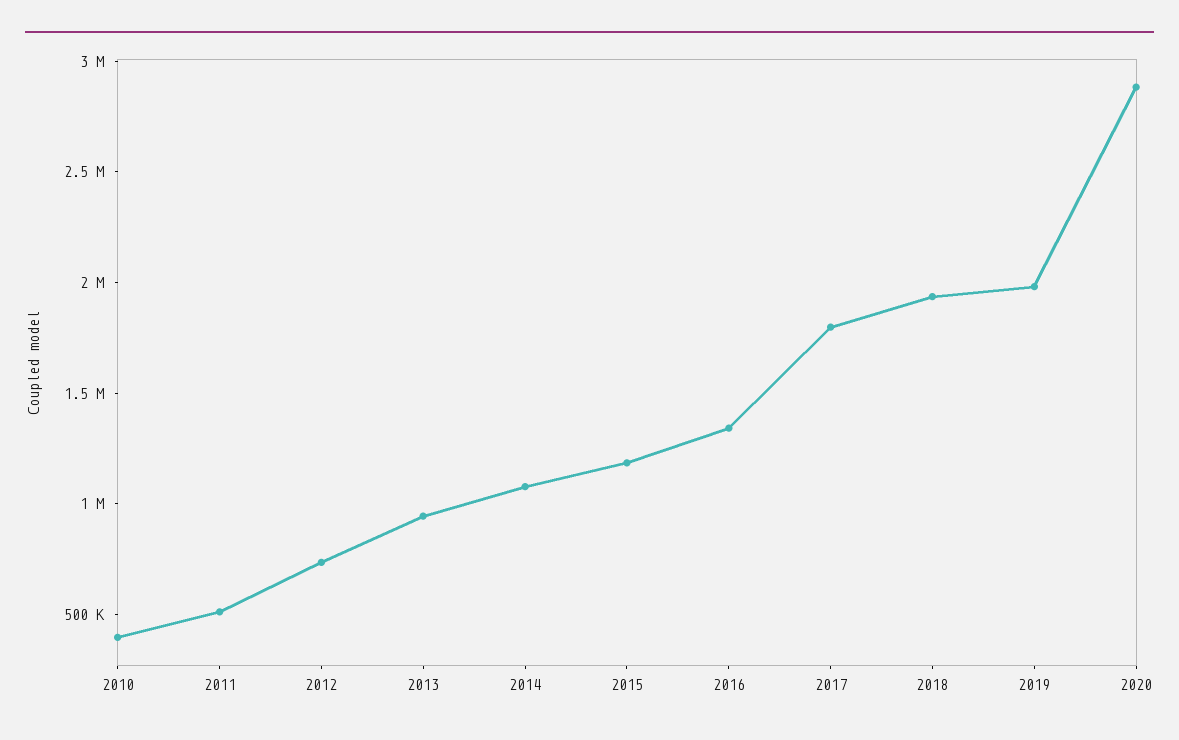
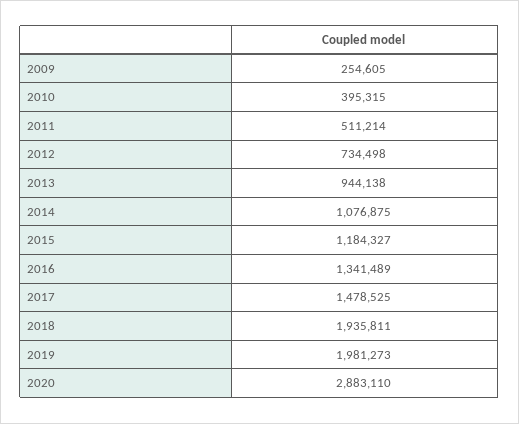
  {
    "2010": 395315,
    "2011": 511214,
    "2012": 734498,
    "2013": 944138,
    "2014": 1076875,
    "2015": 1184327,
    "2016": 1341489,
-   "2017": 1800000,
+   "2017": 1478525,
    "2018": 1935811,
    "2019": 1981273,
-   "2020": 2883110
+   "2020": 2883110,
+   "2009": 254605
  }

